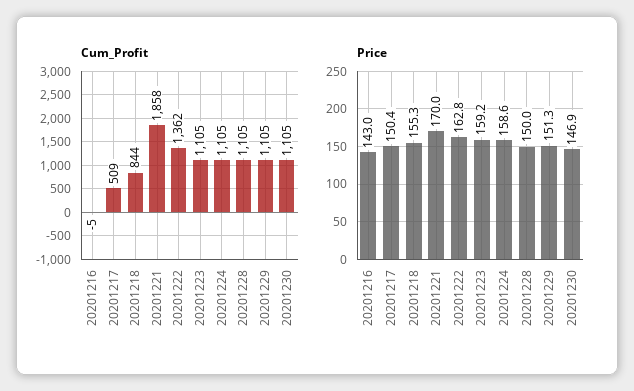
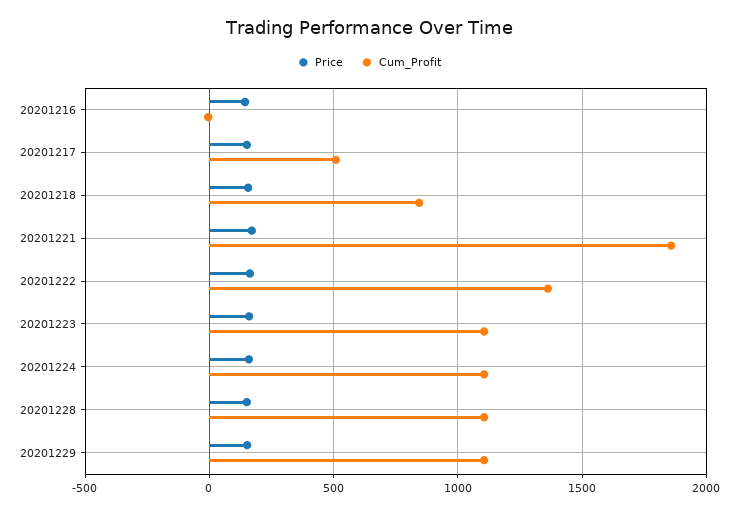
  {
    "Cum_Profit": {
      "20201216": -5,
      "20201217": 509,
      "20201218": 844,
      "20201221": 1858,
      "20201222": 1362,
      "20201223": 1105,
      "20201224": 1105,
      "20201228": 1105,
-     "20201229": 1105,
+     "20201229": 1105
-     "20201230": 1105
    },
    "Price": {
      "20201216": 143,
      "20201217": 150.4,
      "20201218": 155.3,
      "20201221": 170,
      "20201222": 162.8,
      "20201223": 159.2,
      "20201224": 158.6,
      "20201228": 150,
-     "20201229": 151.3,
+     "20201229": 151.3
-     "20201230": 146.9
    }
  }

